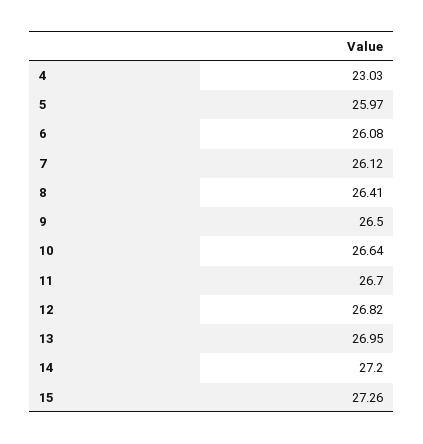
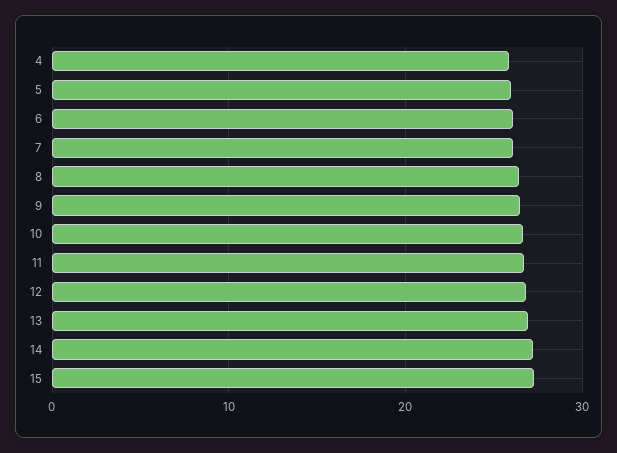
  {
-   "4": 23.03,
+   "4": 26,
    "5": 25.97,
    "6": 26.08,
    "7": 26.12,
    "8": 26.41,
    "9": 26.5,
    "10": 26.64,
    "11": 26.7,
    "12": 26.82,
    "13": 26.95,
    "14": 27.2,
    "15": 27.26
  }

